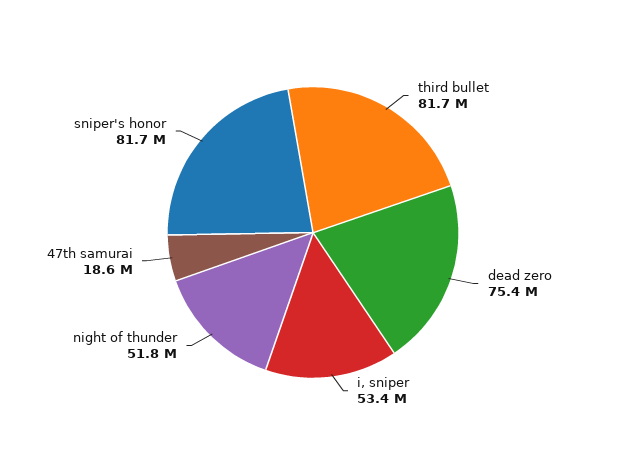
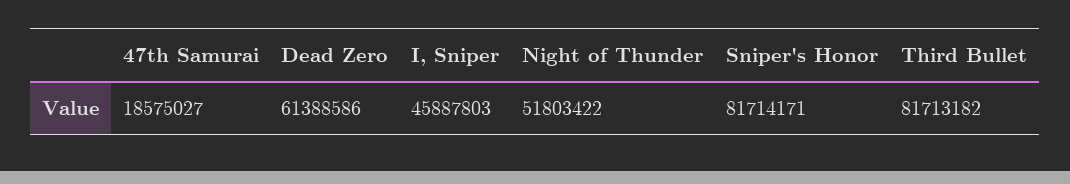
  {
    "third bullet": 81713182,
-   "dead zero": 75400000,
+   "dead zero": 61388586,
-   "i, sniper": 53400000,
+   "i, sniper": 45887803,
    "night of thunder": 51803422,
    "47th samurai": 18575027,
    "sniper's honor": 81714171
  }

